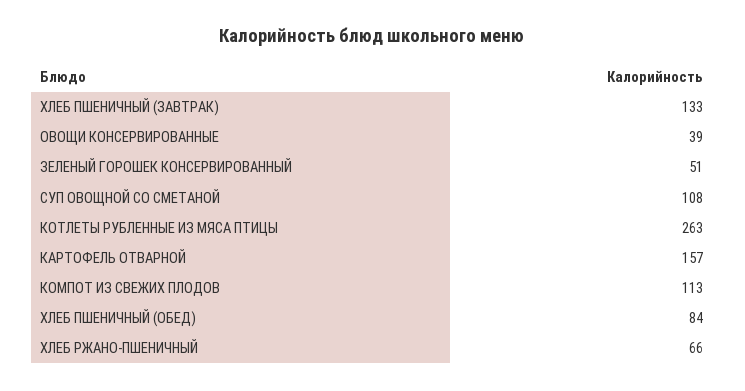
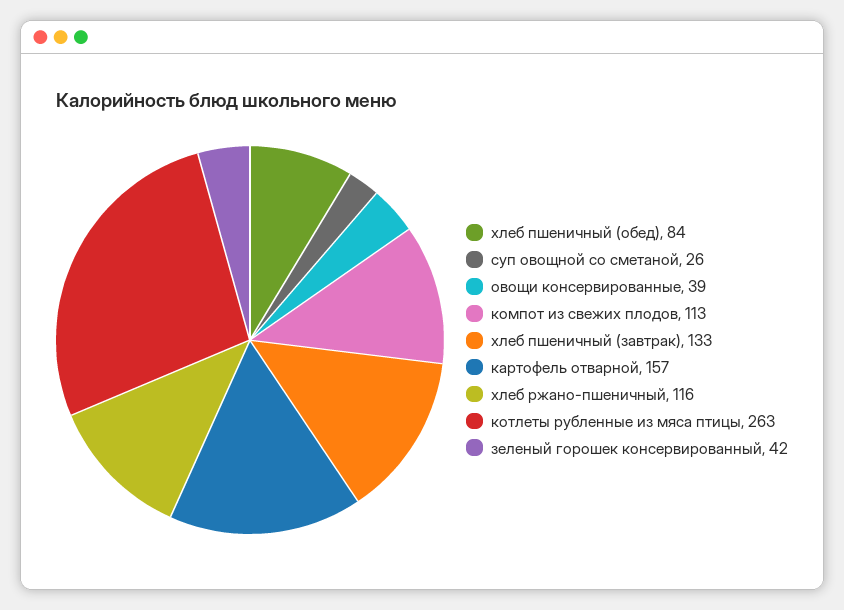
  {
    "ХЛЕБ ПШЕНИЧНЫЙ (ЗАВТРАК)": 133,
    "ОВОЩИ КОНСЕРВИРОВАННЫЕ": 39,
-   "ЗЕЛЕНЫЙ ГОРОШЕК КОНСЕРВИРОВАННЫЙ": 51,
+   "ЗЕЛЕНЫЙ ГОРОШЕК КОНСЕРВИРОВАННЫЙ": 42,
-   "СУП ОВОЩНОЙ СО СМЕТАНОЙ": 108,
+   "СУП ОВОЩНОЙ СО СМЕТАНОЙ": 26,
    "КОТЛЕТЫ РУБЛЕННЫЕ ИЗ МЯСА ПТИЦЫ": 263,
    "КАРТОФЕЛЬ ОТВАРНОЙ": 157,
    "КОМПОТ ИЗ СВЕЖИХ ПЛОДОВ": 113,
    "ХЛЕБ ПШЕНИЧНЫЙ (ОБЕД)": 84,
-   "ХЛЕБ РЖАНО-ПШЕНИЧНЫЙ": 66
+   "ХЛЕБ РЖАНО-ПШЕНИЧНЫЙ": 116
  }

